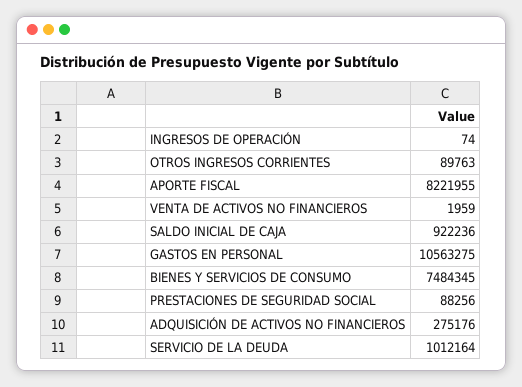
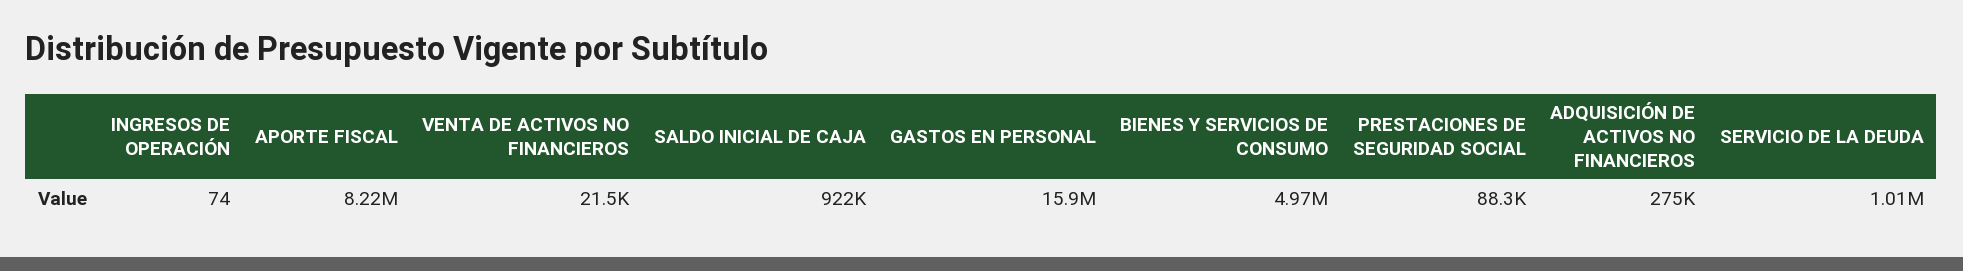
  {
    "INGRESOS DE OPERACIÓN": 74,
-   "OTROS INGRESOS CORRIENTES": 89763,
    "APORTE FISCAL": 8221955,
-   "VENTA DE ACTIVOS NO FINANCIEROS": 1959,
+   "VENTA DE ACTIVOS NO FINANCIEROS": 21500,
    "SALDO INICIAL DE CAJA": 922236,
-   "GASTOS EN PERSONAL": 10563275,
+   "GASTOS EN PERSONAL": 15900000,
-   "BIENES Y SERVICIOS DE CONSUMO": 7484345,
+   "BIENES Y SERVICIOS DE CONSUMO": 4970000,
    "PRESTACIONES DE SEGURIDAD SOCIAL": 88256,
    "ADQUISICIÓN DE ACTIVOS NO FINANCIEROS": 275176,
    "SERVICIO DE LA DEUDA": 1012164
  }

